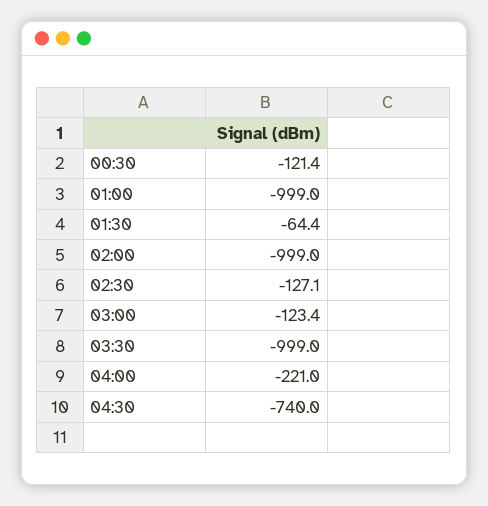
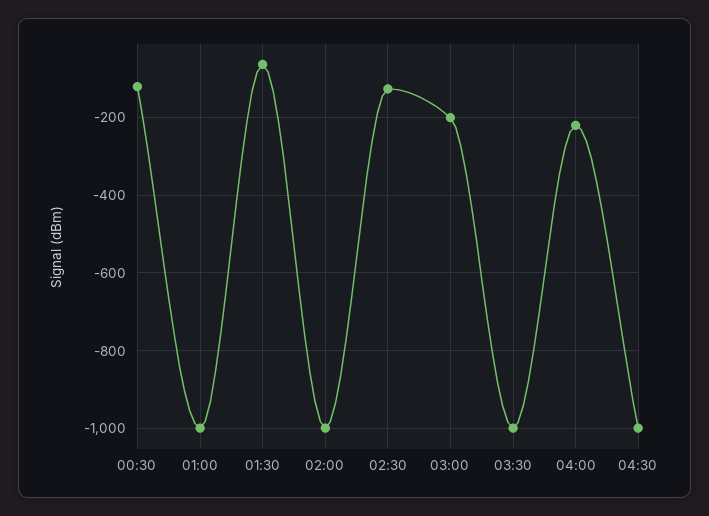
  {
    "00:30": -121.4,
    "01:00": -999,
    "01:30": -64.4,
    "02:00": -999,
    "02:30": -127.1,
-   "03:00": -123.4,
+   "03:00": -200,
    "03:30": -999,
    "04:00": -221,
-   "04:30": -740
+   "04:30": -1000
  }

